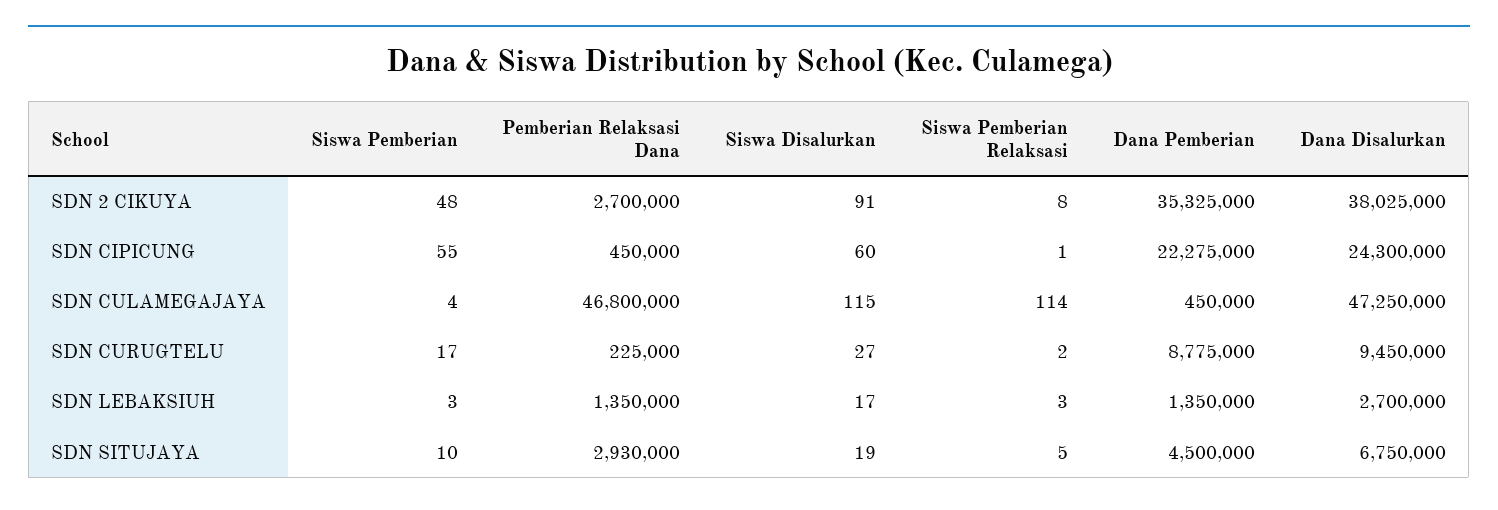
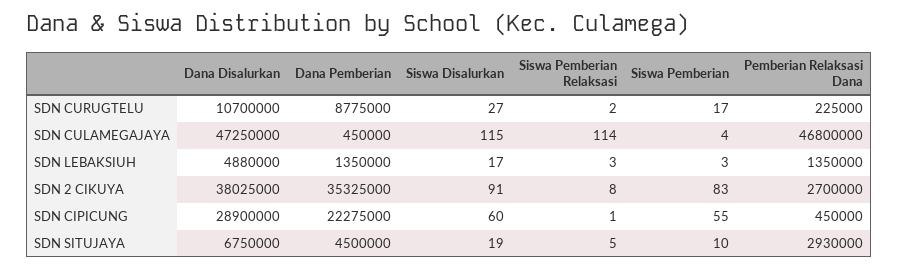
  {
    "Siswa Pemberian": {
-     "SDN 2 CIKUYA": 48,
+     "SDN 2 CIKUYA": 83,
      "SDN CIPICUNG": 55,
      "SDN CULAMEGAJAYA": 4,
      "SDN CURUGTELU": 17,
      "SDN LEBAKSIUH": 3,
      "SDN SITUJAYA": 10
    },
    "Pemberian Relaksasi Dana": {
      "SDN 2 CIKUYA": 2700000,
      "SDN CIPICUNG": 450000,
      "SDN CULAMEGAJAYA": 46800000,
      "SDN CURUGTELU": 225000,
      "SDN LEBAKSIUH": 1350000,
      "SDN SITUJAYA": 2930000
    },
    "Siswa Disalurkan": {
      "SDN 2 CIKUYA": 91,
      "SDN CIPICUNG": 60,
      "SDN CULAMEGAJAYA": 115,
      "SDN CURUGTELU": 27,
      "SDN LEBAKSIUH": 17,
      "SDN SITUJAYA": 19
    },
    "Siswa Pemberian Relaksasi": {
      "SDN 2 CIKUYA": 8,
      "SDN CIPICUNG": 1,
      "SDN CULAMEGAJAYA": 114,
      "SDN CURUGTELU": 2,
      "SDN LEBAKSIUH": 3,
      "SDN SITUJAYA": 5
    },
    "Dana Pemberian": {
      "SDN 2 CIKUYA": 35325000,
      "SDN CIPICUNG": 22275000,
      "SDN CULAMEGAJAYA": 450000,
      "SDN CURUGTELU": 8775000,
      "SDN LEBAKSIUH": 1350000,
      "SDN SITUJAYA": 4500000
    },
    "Dana Disalurkan": {
      "SDN 2 CIKUYA": 38025000,
-     "SDN CIPICUNG": 24300000,
+     "SDN CIPICUNG": 28900000,
      "SDN CULAMEGAJAYA": 47250000,
-     "SDN CURUGTELU": 9450000,
+     "SDN CURUGTELU": 10700000,
-     "SDN LEBAKSIUH": 2700000,
+     "SDN LEBAKSIUH": 4880000,
      "SDN SITUJAYA": 6750000
    }
  }

